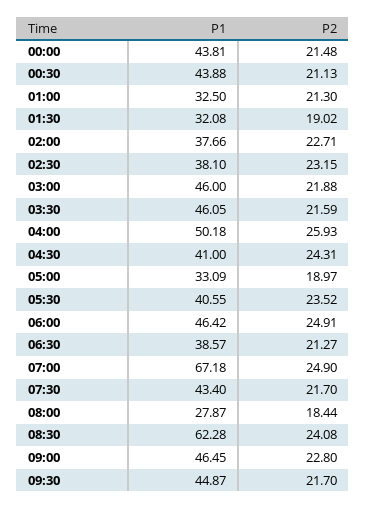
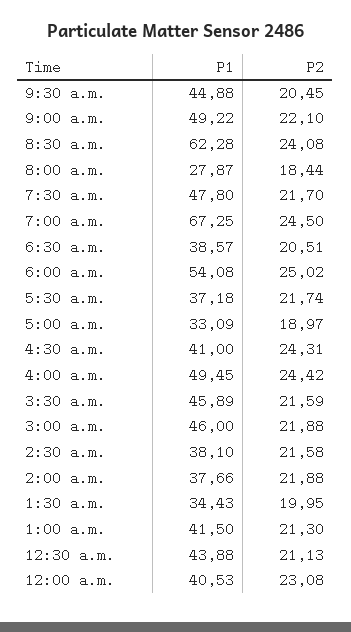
  {
    "P1": {
-     "00:00": 43.81,
+     "00:00": 40.53,
      "00:30": 43.88,
-     "01:00": 32.5,
+     "01:00": 41.5,
-     "01:30": 32.08,
+     "01:30": 34.43,
      "02:00": 37.66,
      "02:30": 38.1,
      "03:00": 46,
-     "03:30": 46.05,
+     "03:30": 45.89,
-     "04:00": 50.18,
+     "04:00": 49.45,
      "04:30": 41,
      "05:00": 33.09,
-     "05:30": 40.55,
+     "05:30": 37.18,
-     "06:00": 46.42,
+     "06:00": 54.08,
      "06:30": 38.57,
-     "07:00": 67.18,
+     "07:00": 67.25,
-     "07:30": 43.4,
+     "07:30": 47.8,
      "08:00": 27.87,
      "08:30": 62.28,
-     "09:00": 46.45,
+     "09:00": 49.22,
-     "09:30": 44.87
+     "09:30": 44.88
    },
    "P2": {
-     "00:00": 21.48,
+     "00:00": 23.08,
      "00:30": 21.13,
      "01:00": 21.3,
-     "01:30": 19.02,
+     "01:30": 19.95,
-     "02:00": 22.71,
+     "02:00": 21.88,
-     "02:30": 23.15,
+     "02:30": 21.58,
      "03:00": 21.88,
      "03:30": 21.59,
-     "04:00": 25.93,
+     "04:00": 24.42,
      "04:30": 24.31,
      "05:00": 18.97,
-     "05:30": 23.52,
+     "05:30": 21.74,
-     "06:00": 24.91,
+     "06:00": 25.02,
-     "06:30": 21.27,
+     "06:30": 20.51,
-     "07:00": 24.9,
+     "07:00": 24.5,
      "07:30": 21.7,
      "08:00": 18.44,
      "08:30": 24.08,
-     "09:00": 22.8,
+     "09:00": 22.1,
-     "09:30": 21.7
+     "09:30": 20.45
    }
  }

